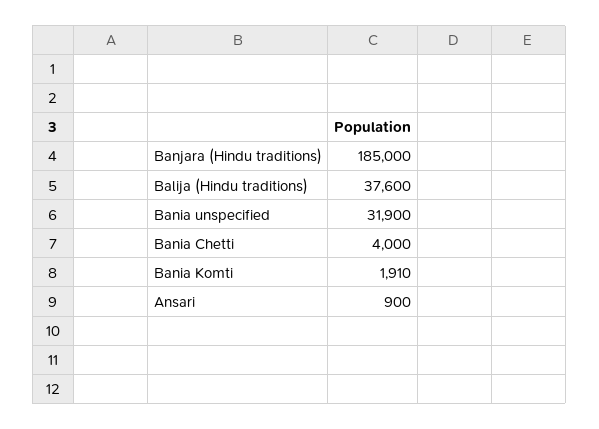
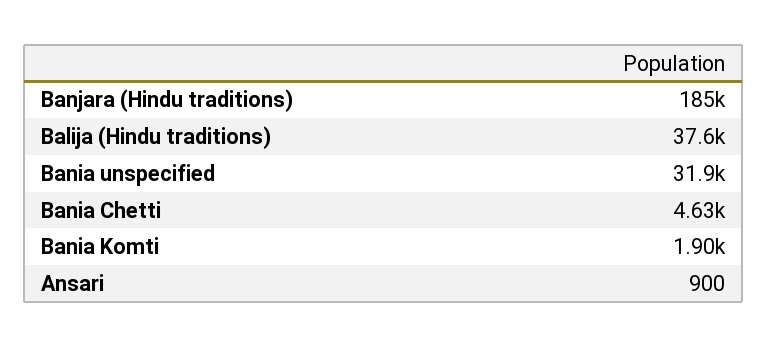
  {
    "Banjara (Hindu traditions)": 185000,
    "Balija (Hindu traditions)": 37600,
    "Bania unspecified": 31900,
-   "Bania Chetti": 4000,
+   "Bania Chetti": 4630,
-   "Bania Komti": 1910,
+   "Bania Komti": 1900,
    "Ansari": 900
  }

